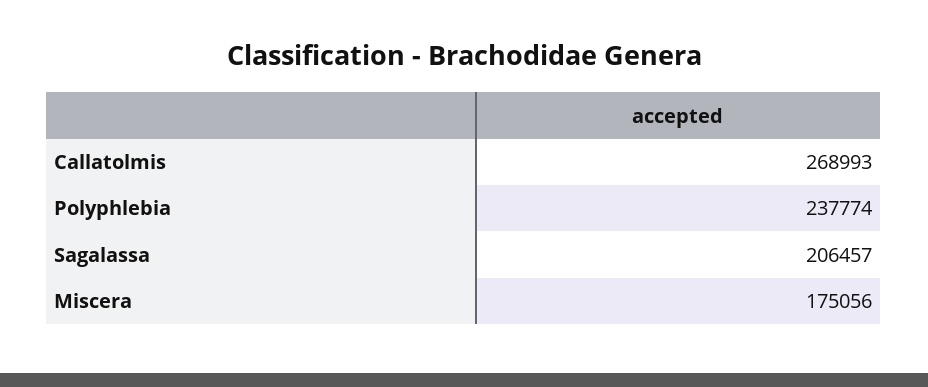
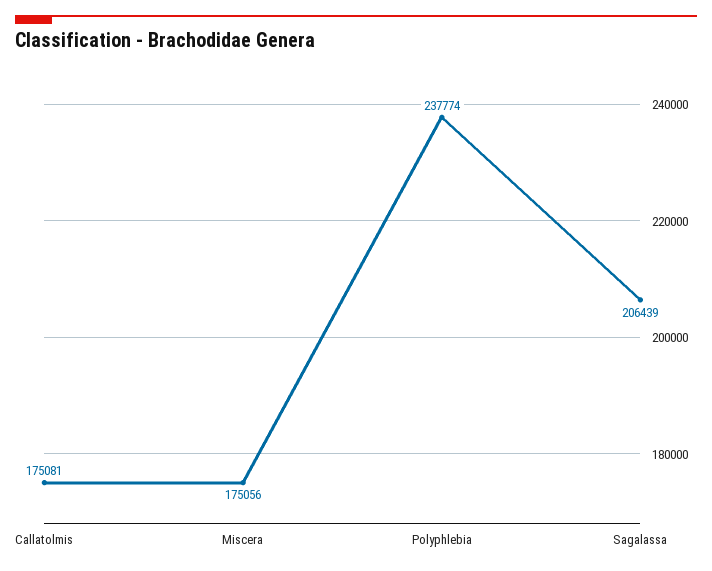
  {
-   "Callatolmis": 268993,
+   "Callatolmis": 175081,
    "Polyphlebia": 237774,
-   "Sagalassa": 206457,
+   "Sagalassa": 206439,
    "Miscera": 175056
  }

